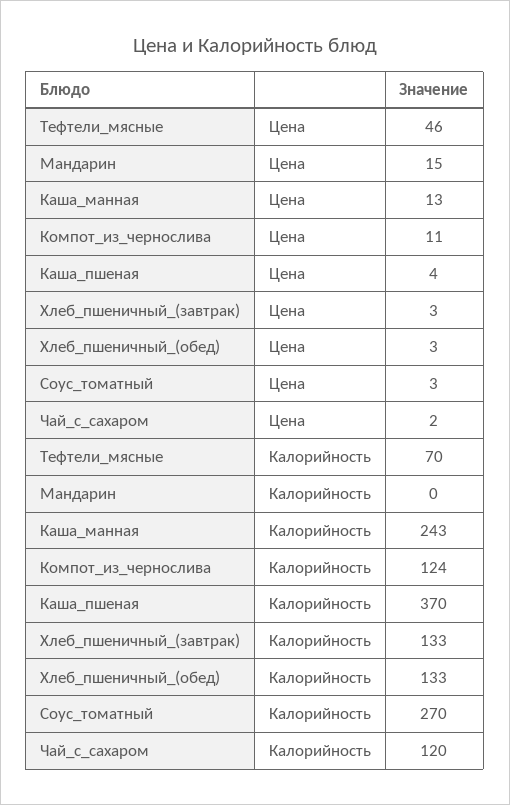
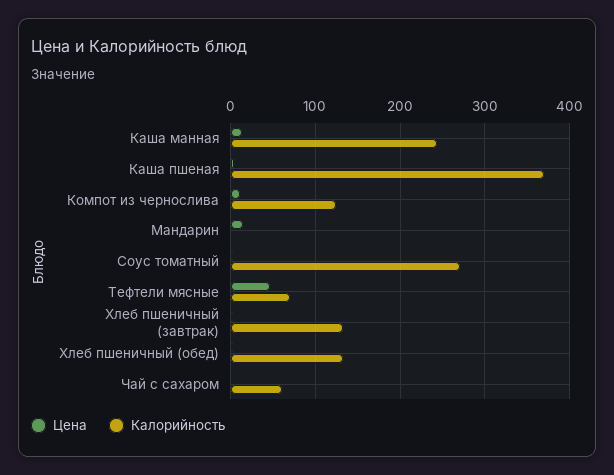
  {
    "Цена": {
      "Тефтели_мясные": 46,
      "Мандарин": 15,
      "Каша_манная": 13,
      "Компот_из_чернослива": 11,
      "Каша_пшеная": 4,
      "Хлеб_пшеничный_(завтрак)": 3,
      "Хлеб_пшеничный_(обед)": 3,
      "Соус_томатный": 3,
      "Чай_с_сахаром": 2
    },
    "Калорийность": {
      "Тефтели_мясные": 70,
      "Мандарин": 0,
      "Каша_манная": 243,
      "Компот_из_чернослива": 124,
      "Каша_пшеная": 370,
      "Хлеб_пшеничный_(завтрак)": 133,
      "Хлеб_пшеничный_(обед)": 133,
      "Соус_томатный": 270,
-     "Чай_с_сахаром": 120
+     "Чай_с_сахаром": 60
    }
  }

